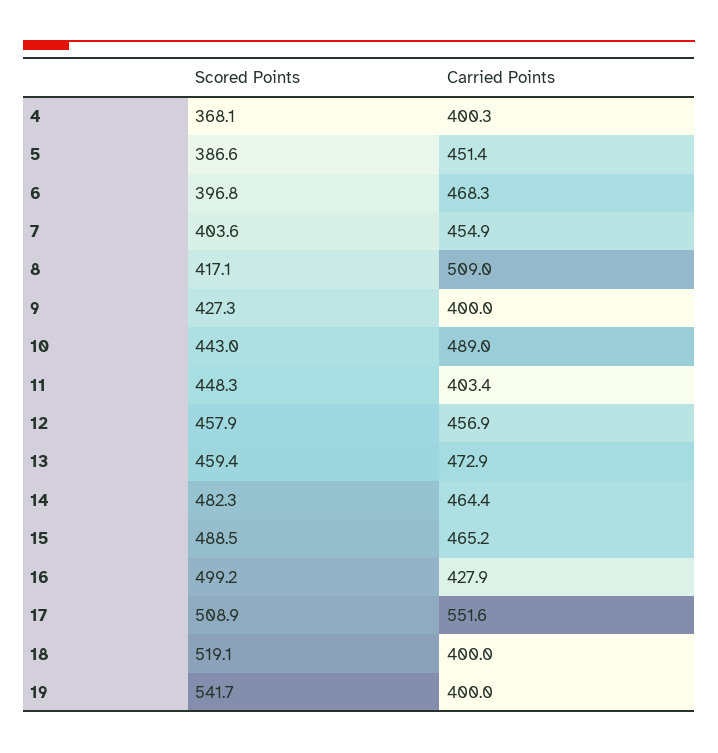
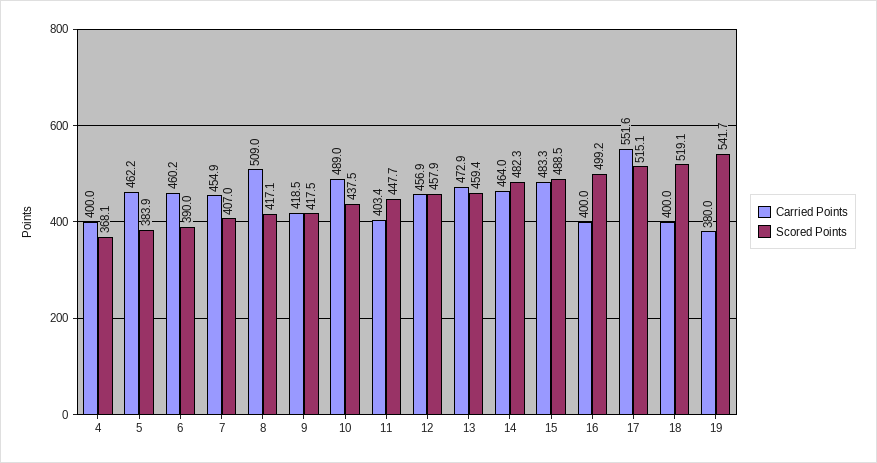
  {
    "Scored Points": {
      "4": 368.1,
-     "5": 386.6,
+     "5": 383.9,
-     "6": 396.8,
+     "6": 390,
-     "7": 403.6,
+     "7": 407,
      "8": 417.1,
-     "9": 427.3,
+     "9": 417.5,
-     "10": 443,
+     "10": 437.5,
-     "11": 448.3,
+     "11": 447.7,
      "12": 457.9,
      "13": 459.4,
      "14": 482.3,
      "15": 488.5,
      "16": 499.2,
-     "17": 508.9,
+     "17": 515.1,
      "18": 519.1,
      "19": 541.7
    },
    "Carried Points": {
-     "4": 400.3,
+     "4": 400,
-     "5": 451.4,
+     "5": 462.2,
-     "6": 468.3,
+     "6": 460.2,
      "7": 454.9,
      "8": 509,
-     "9": 400,
+     "9": 418.5,
      "10": 489,
      "11": 403.4,
      "12": 456.9,
      "13": 472.9,
-     "14": 464.4,
+     "14": 464,
-     "15": 465.2,
+     "15": 483.3,
-     "16": 427.9,
+     "16": 400,
      "17": 551.6,
      "18": 400,
-     "19": 400
+     "19": 380
    }
  }

